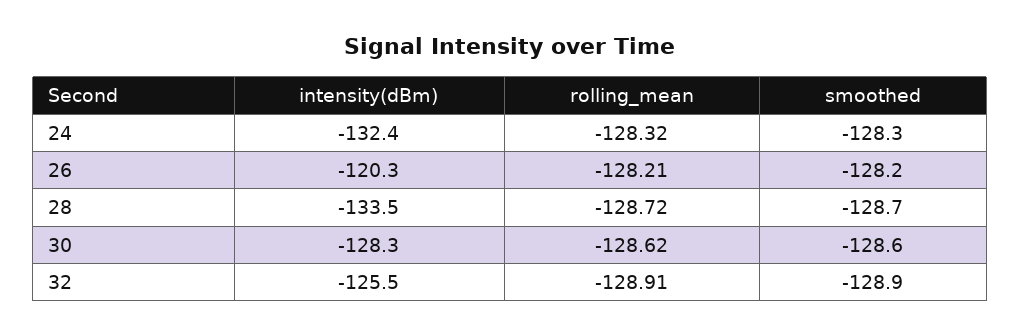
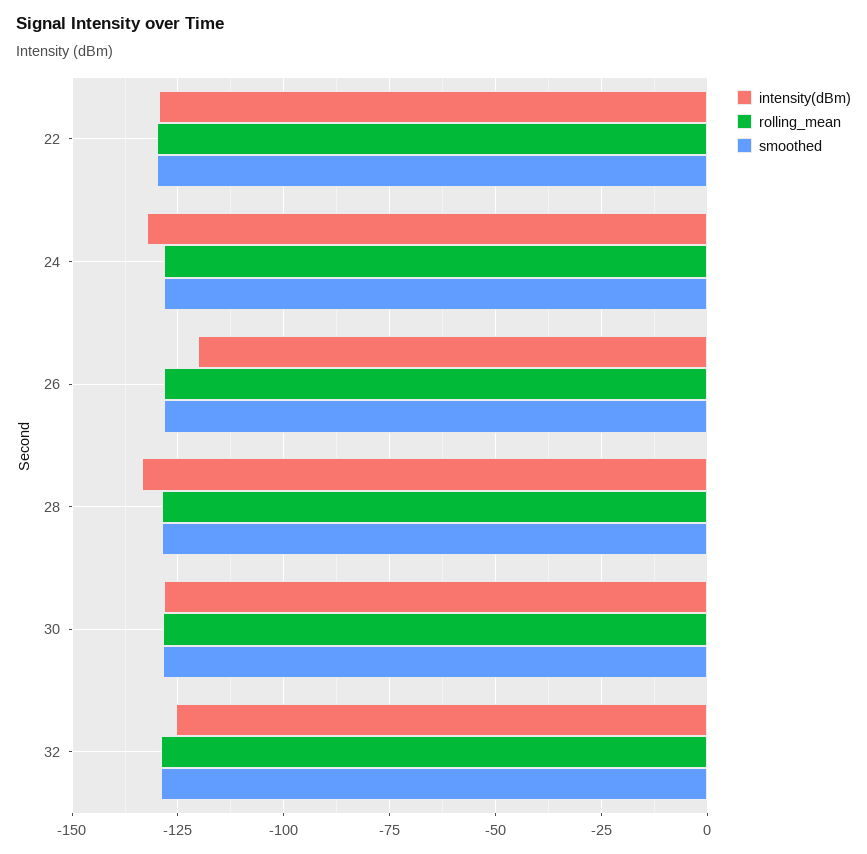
  {
    "intensity(dBm)": {
      "24": -132.4,
      "26": -120.3,
      "28": -133.5,
      "30": -128.3,
-     "32": -125.5
+     "32": -125.5,
+     "22": -130
    },
    "rolling_mean": {
      "24": -128.32,
      "26": -128.21,
      "28": -128.72,
      "30": -128.62,
-     "32": -128.91
+     "32": -128.91,
+     "22": -130
    },
    "smoothed": {
      "24": -128.3,
      "26": -128.2,
      "28": -128.7,
      "30": -128.6,
-     "32": -128.9
+     "32": -128.9,
+     "22": -130
    }
  }

